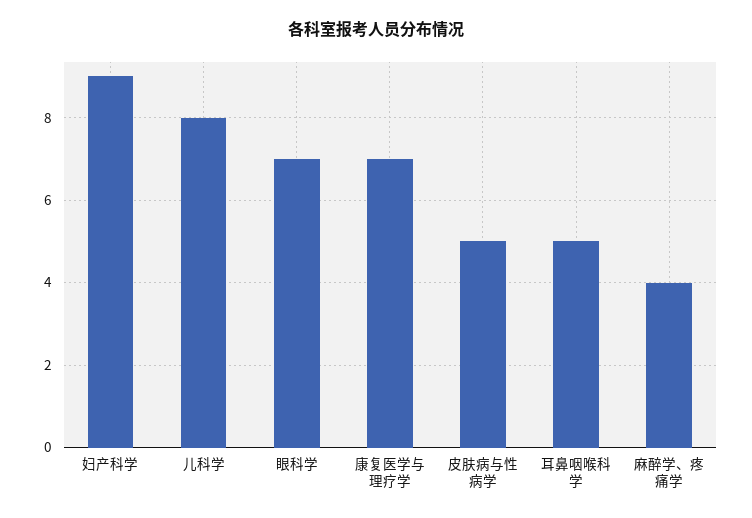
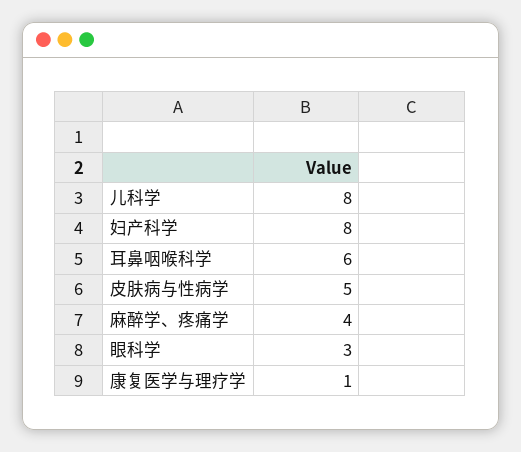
  {
-   "妇产科学": 9,
+   "妇产科学": 8,
    "儿科学": 8,
-   "眼科学": 7,
+   "眼科学": 3,
-   "康复医学与理疗学": 7,
+   "康复医学与理疗学": 1,
    "皮肤病与性病学": 5,
-   "耳鼻咽喉科学": 5,
+   "耳鼻咽喉科学": 6,
    "麻醉学、疼痛学": 4
  }

